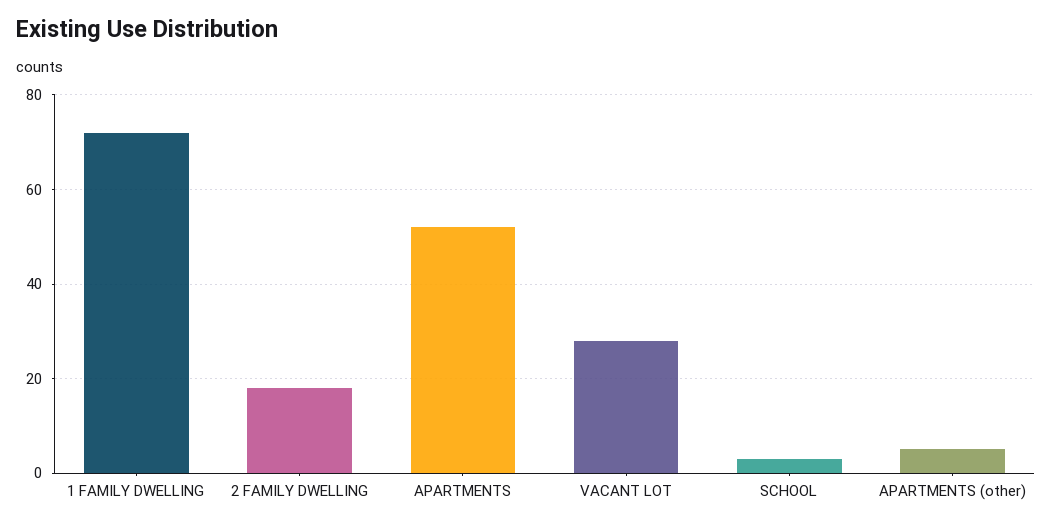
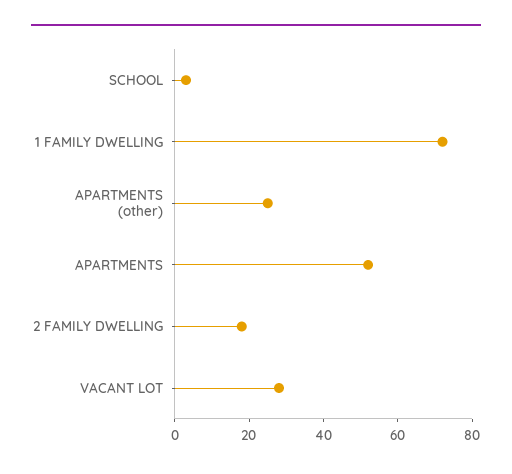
  {
    "1 FAMILY DWELLING": 70,
    "2 FAMILY DWELLING": 20,
    "APARTMENTS": 50,
    "VACANT LOT": 30,
    "SCHOOL": 5,
-   "APARTMENTS (other)": 5
+   "APARTMENTS (other)": 25
  }

